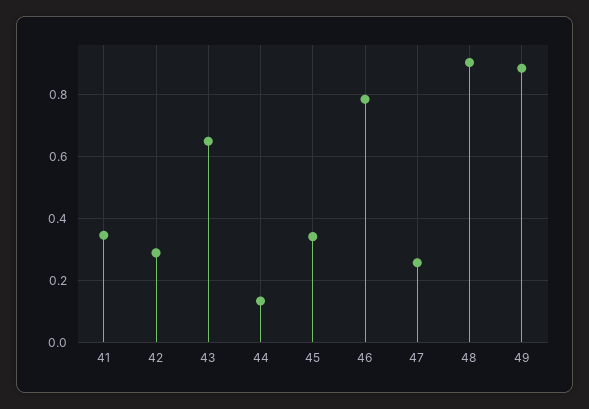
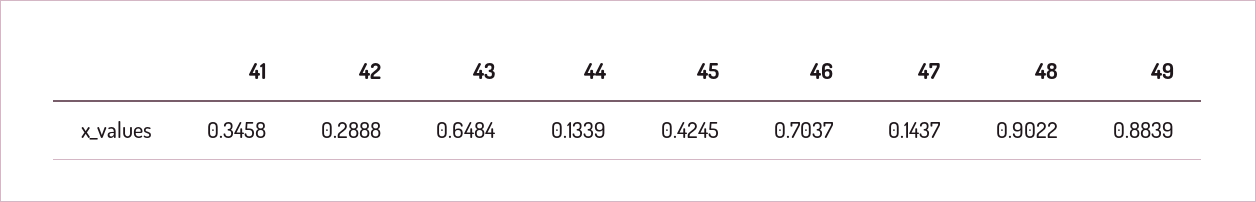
  {
    "41": 0.3458,
    "42": 0.2888,
    "43": 0.6484,
    "44": 0.1339,
-   "45": 0.34,
+   "45": 0.4245,
-   "46": 0.78,
+   "46": 0.7037,
-   "47": 0.26,
+   "47": 0.1437,
    "48": 0.9022,
    "49": 0.8839
  }

